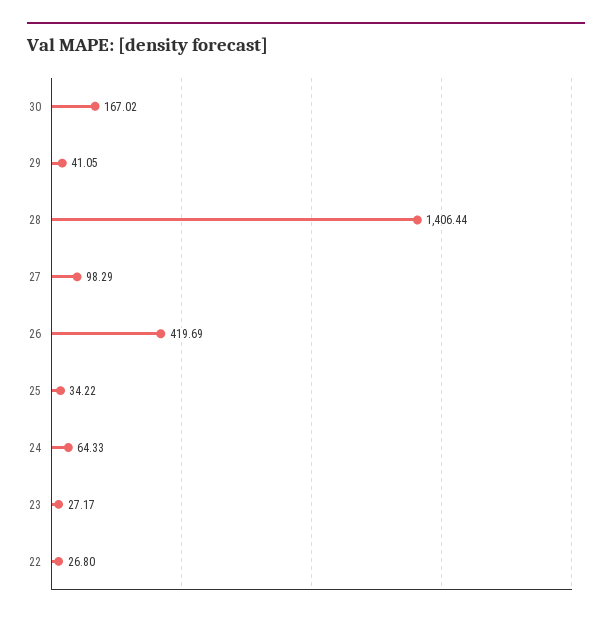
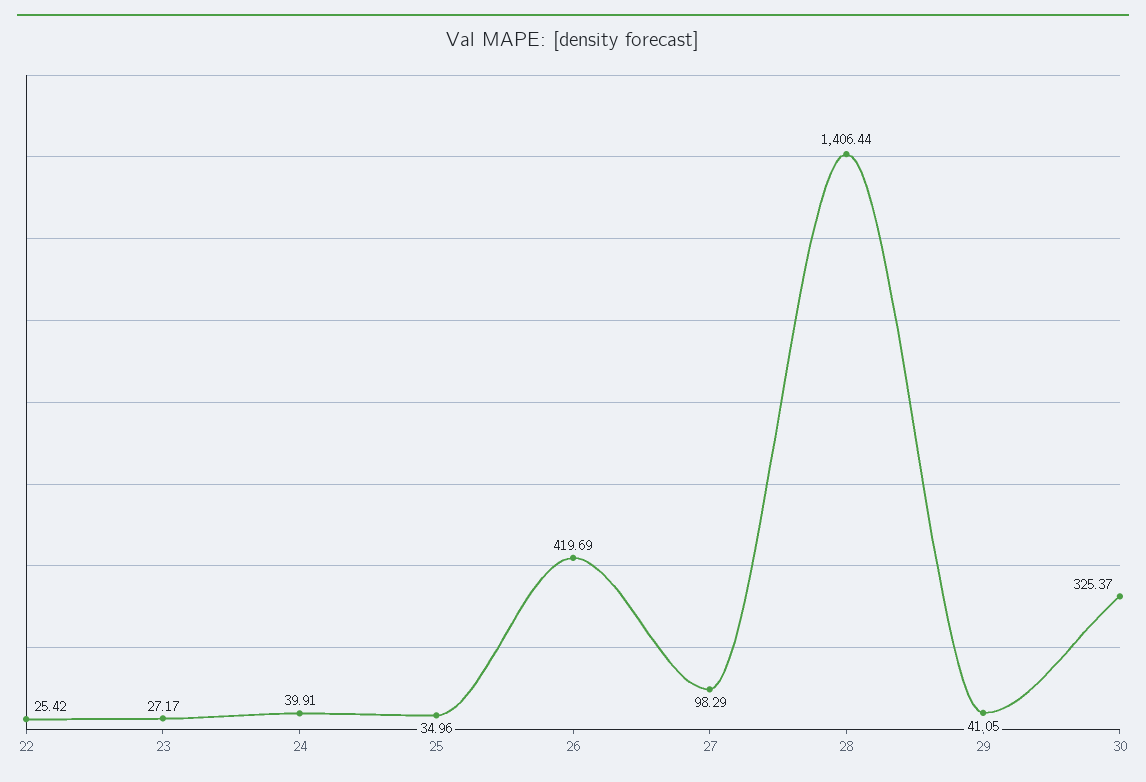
  {
-   "30": 167.02,
+   "30": 325.37,
    "29": 41.05,
    "28": 1406.44,
    "27": 98.29,
    "26": 419.69,
-   "25": 34.22,
+   "25": 34.96,
-   "24": 64.33,
+   "24": 39.91,
    "23": 27.17,
-   "22": 26.8
+   "22": 25.42
  }

